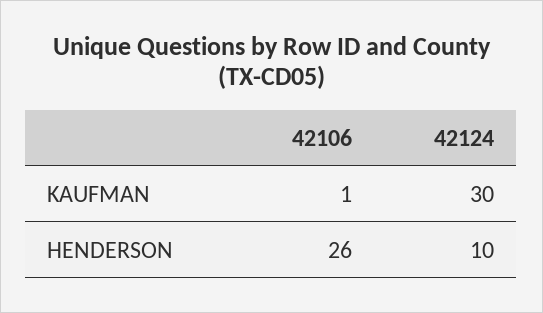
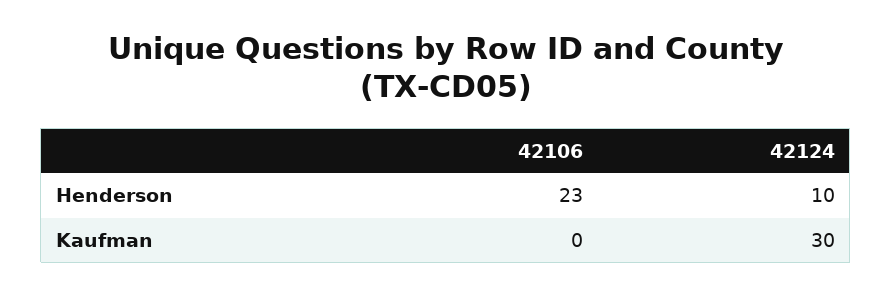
  {
    "42106": {
-     "KAUFMAN": 1,
+     "KAUFMAN": 0,
-     "HENDERSON": 26
+     "HENDERSON": 23
    },
    "42124": {
      "KAUFMAN": 30,
      "HENDERSON": 10
    }
  }

